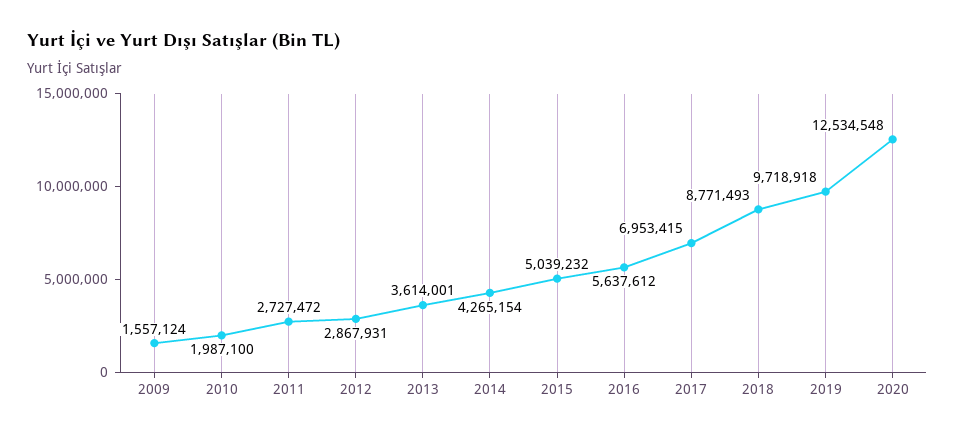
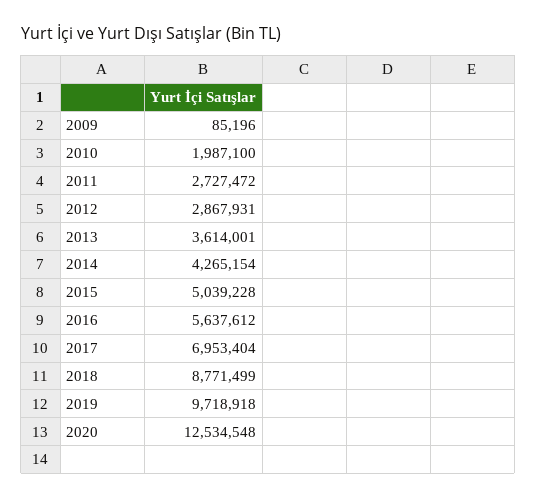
  {
-   "2009": 1557124,
+   "2009": 85196,
    "2010": 1987100,
    "2011": 2727472,
    "2012": 2867931,
    "2013": 3614001,
    "2014": 4265154,
-   "2015": 5039232,
+   "2015": 5039228,
    "2016": 5637612,
-   "2017": 6953415,
+   "2017": 6953404,
-   "2018": 8771493,
+   "2018": 8771499,
    "2019": 9718918,
    "2020": 12534548
  }

